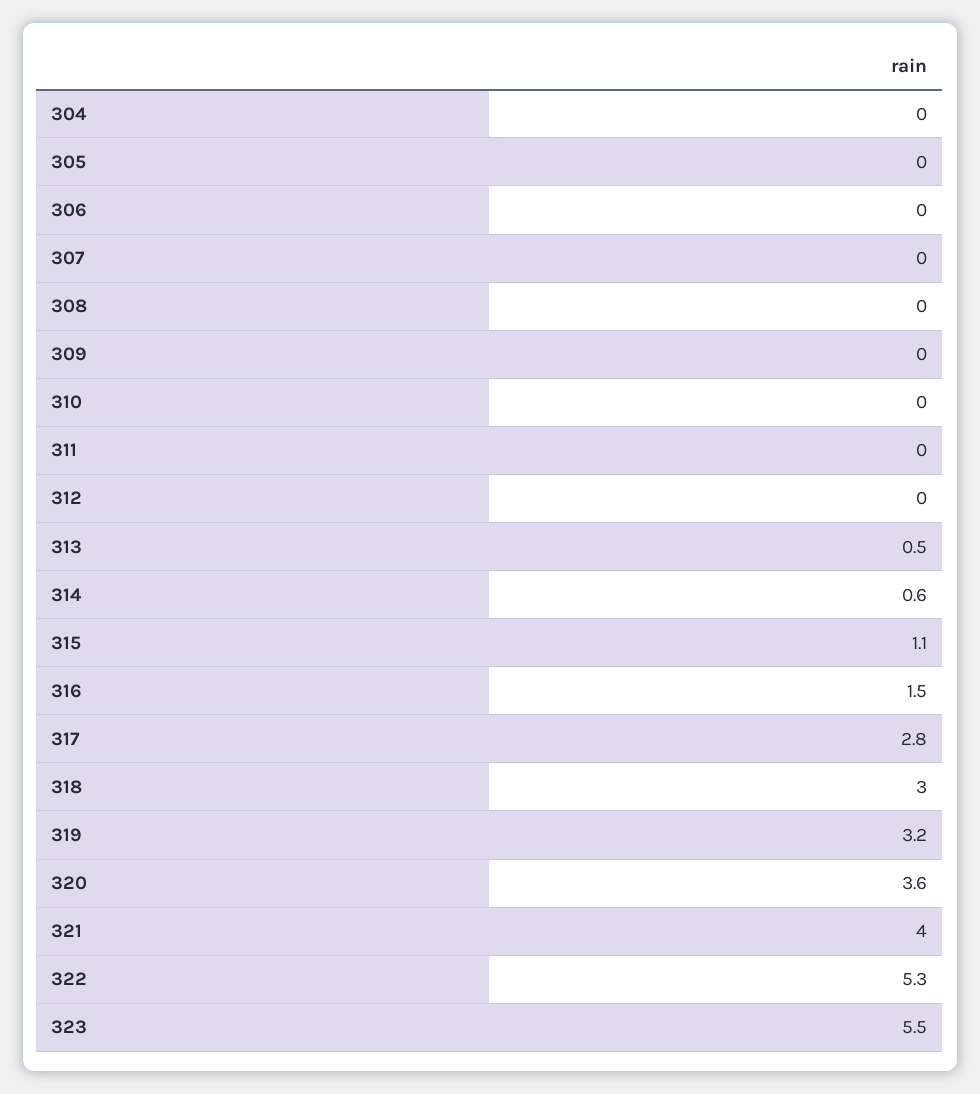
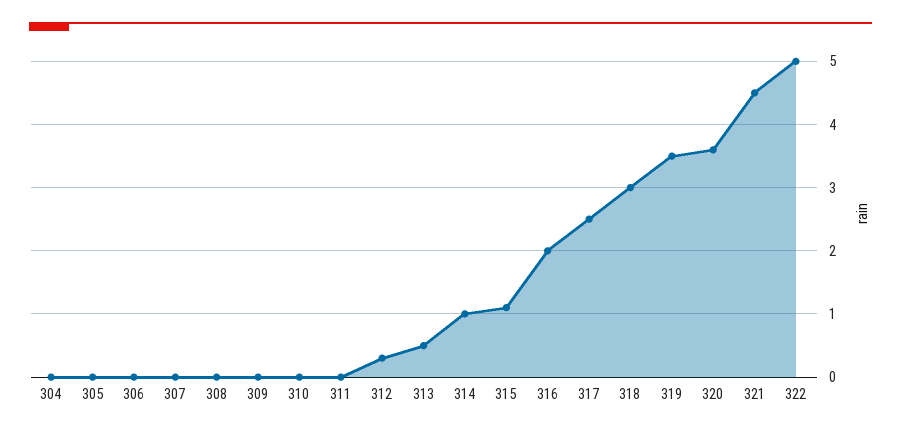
  {
    "304": 0,
    "305": 0,
    "306": 0,
    "307": 0,
    "308": 0,
    "309": 0,
    "310": 0,
    "311": 0,
-   "312": 0,
+   "312": 0.3,
    "313": 0.5,
-   "314": 0.6,
+   "314": 1,
    "315": 1.1,
-   "316": 1.5,
+   "316": 2,
-   "317": 2.8,
+   "317": 2.5,
    "318": 3,
-   "319": 3.2,
+   "319": 3.5,
    "320": 3.6,
-   "321": 4,
+   "321": 4.5,
-   "322": 5.3,
+   "322": 5
-   "323": 5.5
  }

